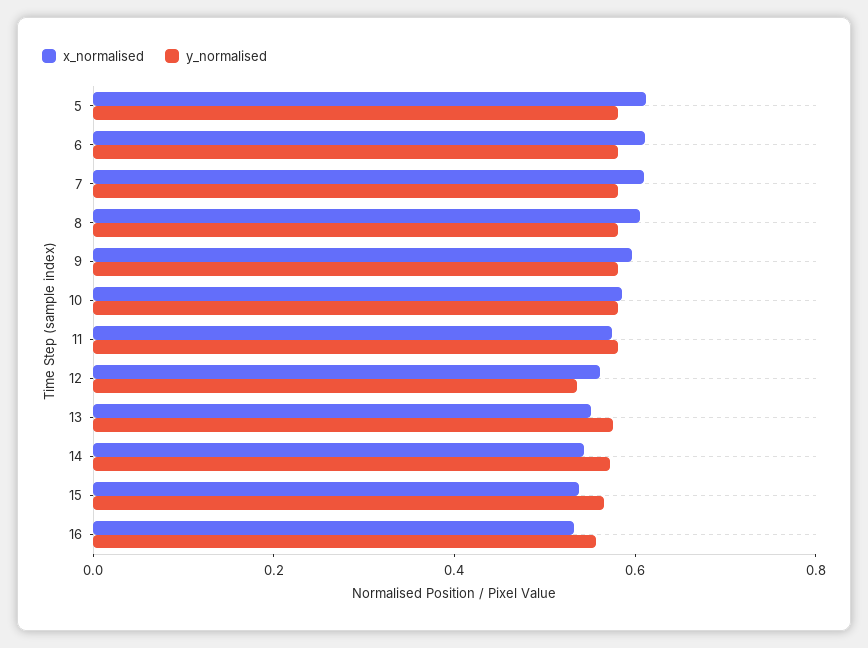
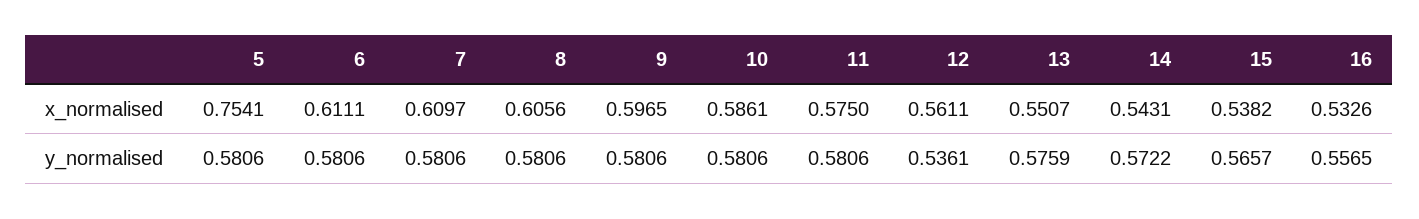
  {
    "x_normalised": {
-     "5": 0.6,
+     "5": 0.7541,
      "6": 0.6111,
      "7": 0.6097,
      "8": 0.6056,
      "9": 0.5965,
      "10": 0.5861,
      "11": 0.575,
      "12": 0.5611,
      "13": 0.5507,
      "14": 0.5431,
      "15": 0.5382,
      "16": 0.5326
    },
    "y_normalised": {
      "5": 0.5806,
      "6": 0.5806,
      "7": 0.5806,
      "8": 0.5806,
      "9": 0.5806,
      "10": 0.5806,
      "11": 0.5806,
      "12": 0.5361,
      "13": 0.5759,
      "14": 0.5722,
      "15": 0.5657,
      "16": 0.5565
    }
  }

